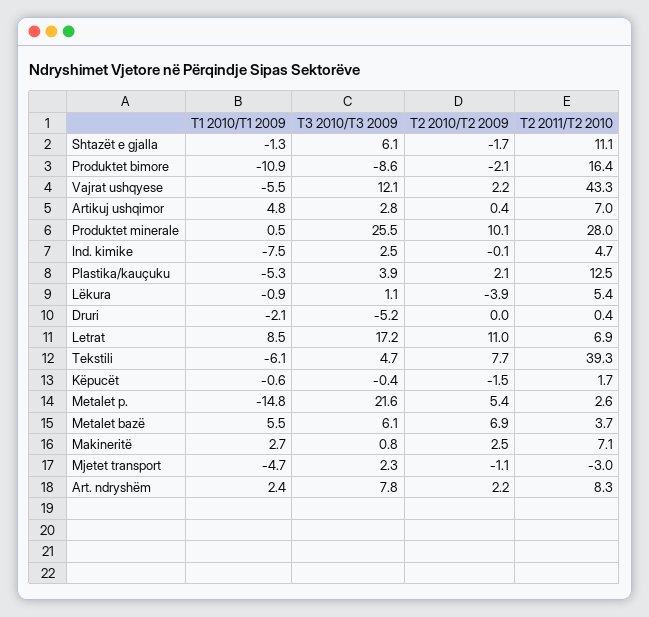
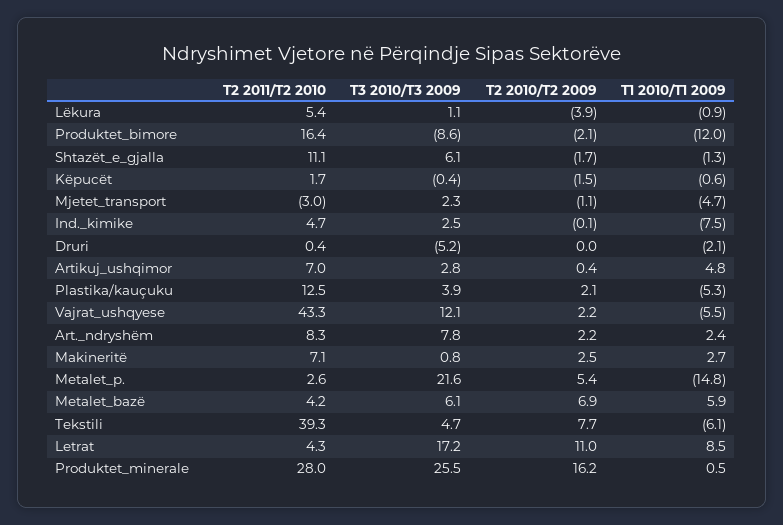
  {
    "T1 2010/T1 2009": {
      "Shtazët e gjalla": -1.3,
-     "Produktet bimore": -10.9,
+     "Produktet bimore": -12,
      "Vajrat ushqyese": -5.5,
      "Artikuj ushqimor": 4.8,
      "Produktet minerale": 0.5,
      "Ind. kimike": -7.5,
      "Plastika/kauçuku": -5.3,
      "Lëkura": -0.9,
      "Druri": -2.1,
      "Letrat": 8.5,
      "Tekstili": -6.1,
      "Këpucët": -0.6,
      "Metalet p.": -14.8,
-     "Metalet bazë": 5.5,
+     "Metalet bazë": 5.9,
      "Makineritë": 2.7,
      "Mjetet transport": -4.7,
      "Art. ndryshëm": 2.4
    },
    "T3 2010/T3 2009": {
      "Shtazët e gjalla": 6.1,
      "Produktet bimore": -8.6,
      "Vajrat ushqyese": 12.1,
      "Artikuj ushqimor": 2.8,
      "Produktet minerale": 25.5,
      "Ind. kimike": 2.5,
      "Plastika/kauçuku": 3.9,
      "Lëkura": 1.1,
      "Druri": -5.2,
      "Letrat": 17.2,
      "Tekstili": 4.7,
      "Këpucët": -0.4,
      "Metalet p.": 21.6,
      "Metalet bazë": 6.1,
      "Makineritë": 0.8,
      "Mjetet transport": 2.3,
      "Art. ndryshëm": 7.8
    },
    "T2 2010/T2 2009": {
      "Shtazët e gjalla": -1.7,
      "Produktet bimore": -2.1,
      "Vajrat ushqyese": 2.2,
      "Artikuj ushqimor": 0.4,
-     "Produktet minerale": 10.1,
+     "Produktet minerale": 16.2,
      "Ind. kimike": -0.1,
      "Plastika/kauçuku": 2.1,
      "Lëkura": -3.9,
      "Druri": 0,
      "Letrat": 11,
      "Tekstili": 7.7,
      "Këpucët": -1.5,
      "Metalet p.": 5.4,
      "Metalet bazë": 6.9,
      "Makineritë": 2.5,
      "Mjetet transport": -1.1,
      "Art. ndryshëm": 2.2
    },
    "T2 2011/T2 2010": {
      "Shtazët e gjalla": 11.1,
      "Produktet bimore": 16.4,
      "Vajrat ushqyese": 43.3,
      "Artikuj ushqimor": 7,
      "Produktet minerale": 28,
      "Ind. kimike": 4.7,
      "Plastika/kauçuku": 12.5,
      "Lëkura": 5.4,
      "Druri": 0.4,
-     "Letrat": 6.9,
+     "Letrat": 4.3,
      "Tekstili": 39.3,
      "Këpucët": 1.7,
      "Metalet p.": 2.6,
-     "Metalet bazë": 3.7,
+     "Metalet bazë": 4.2,
      "Makineritë": 7.1,
      "Mjetet transport": -3,
      "Art. ndryshëm": 8.3
    }
  }

